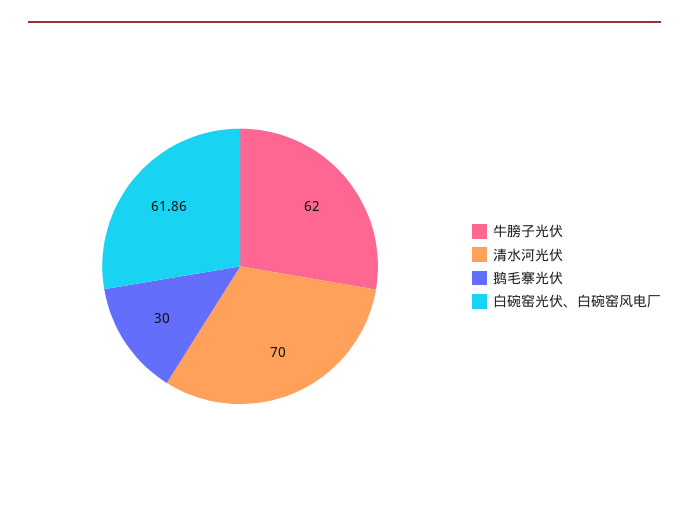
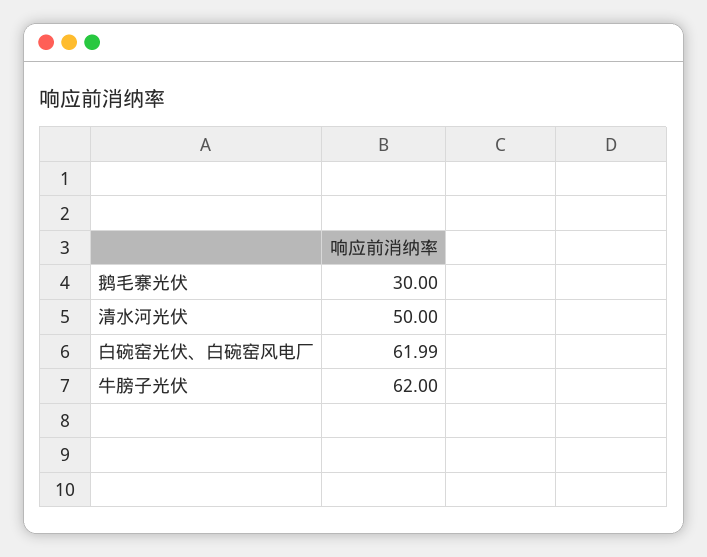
  {
    "牛膀子光伏": 62,
-   "清水河光伏": 70,
+   "清水河光伏": 50,
    "鹅毛寨光伏": 30,
-   "白碗窑光伏、白碗窑风电厂": 61.86
+   "白碗窑光伏、白碗窑风电厂": 61.99
  }

